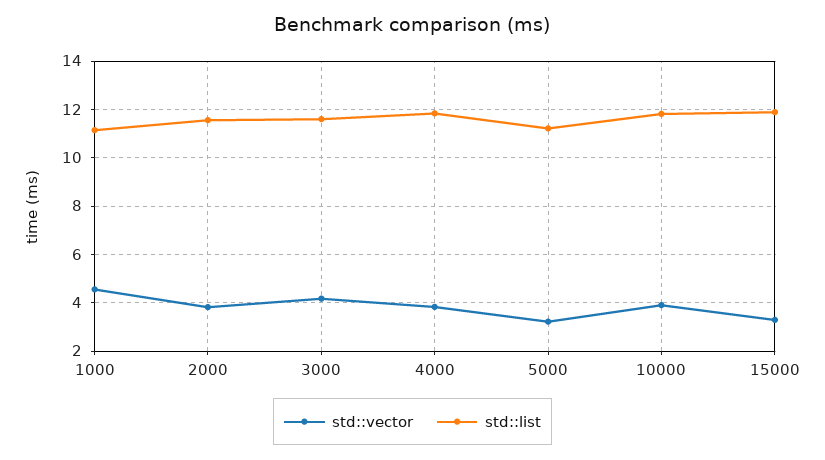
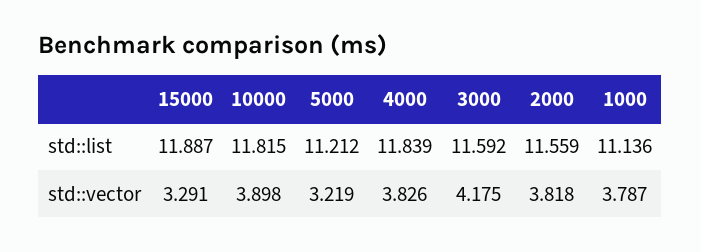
  {
    "std::vector": {
-     "1000": 4.5,
+     "1000": 3.787,
      "2000": 3.818,
      "3000": 4.175,
      "4000": 3.826,
      "5000": 3.219,
      "10000": 3.898,
      "15000": 3.291
    },
    "std::list": {
      "1000": 11.136,
      "2000": 11.559,
      "3000": 11.592,
      "4000": 11.839,
      "5000": 11.212,
      "10000": 11.815,
      "15000": 11.887
    }
  }

